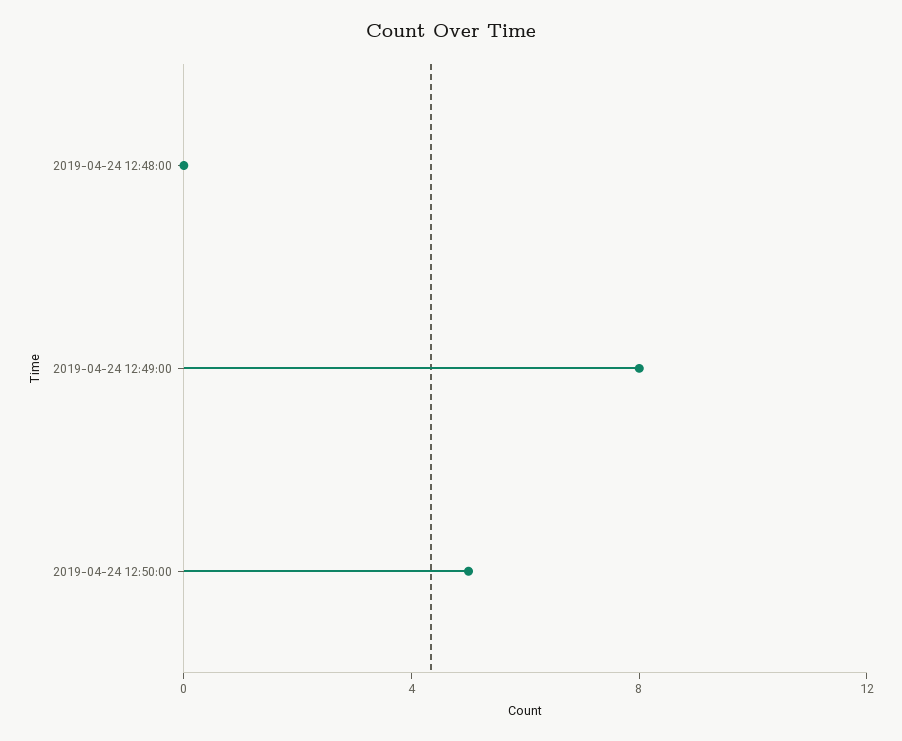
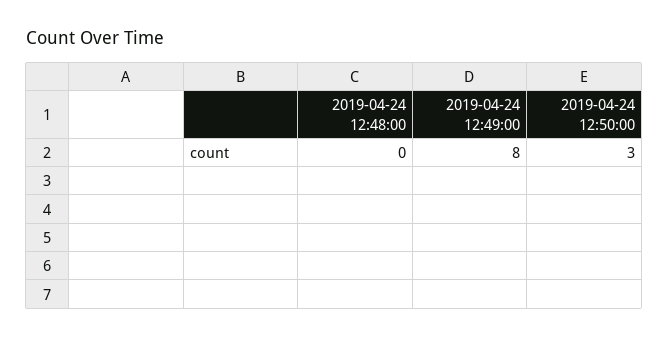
  {
    "2019-04-24 12:48:00": 0,
    "2019-04-24 12:49:00": 8,
-   "2019-04-24 12:50:00": 5
+   "2019-04-24 12:50:00": 3
  }

